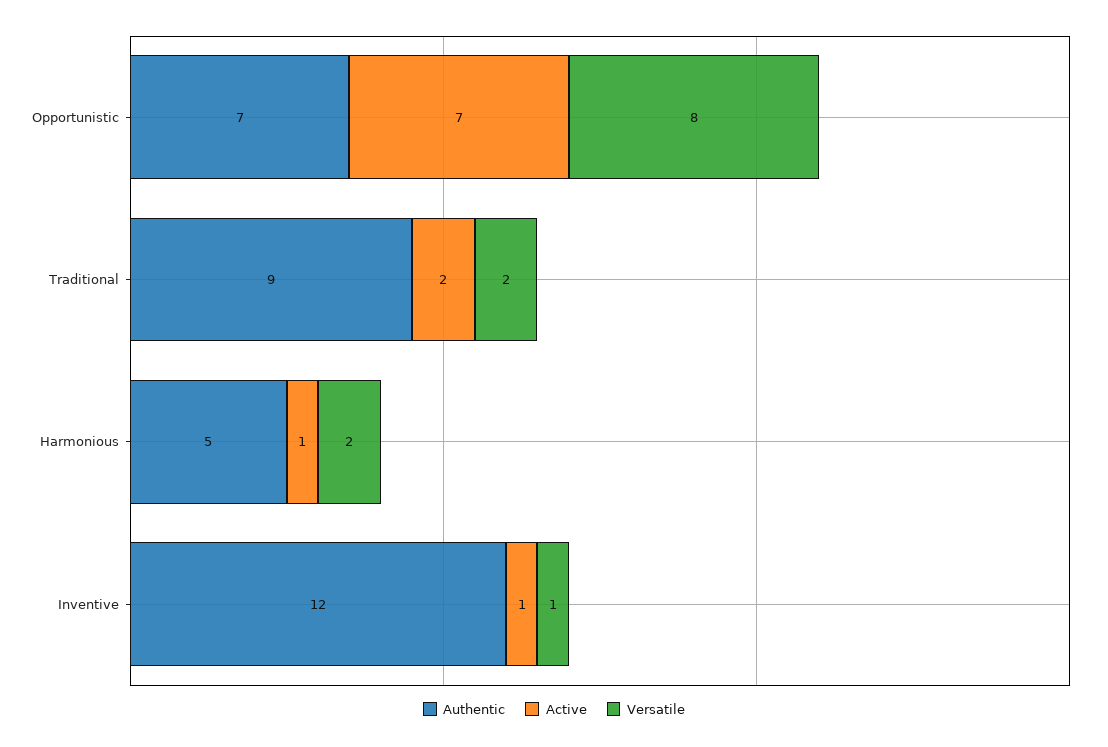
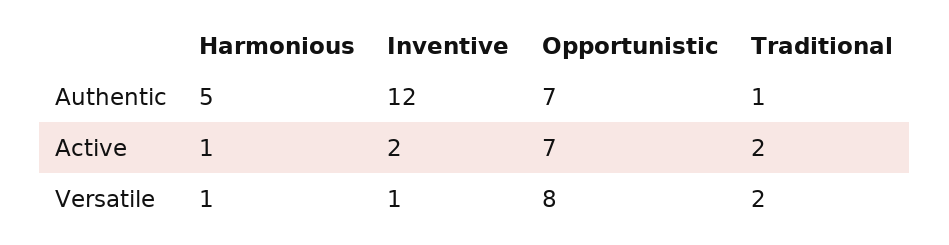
  {
    "Authentic": {
      "Opportunistic": 7,
-     "Traditional": 9,
+     "Traditional": 1,
      "Harmonious": 5,
      "Inventive": 12
    },
    "Active": {
      "Opportunistic": 7,
      "Traditional": 2,
      "Harmonious": 1,
-     "Inventive": 1
+     "Inventive": 2
    },
    "Versatile": {
      "Opportunistic": 8,
      "Traditional": 2,
-     "Harmonious": 2,
+     "Harmonious": 1,
      "Inventive": 1
    }
  }

